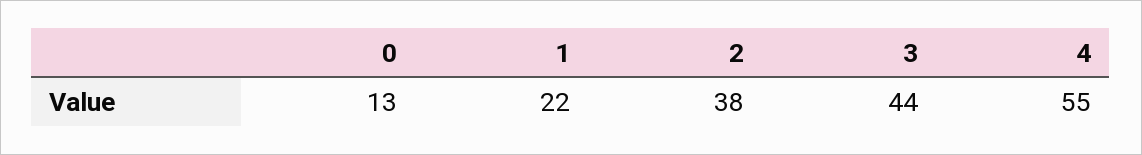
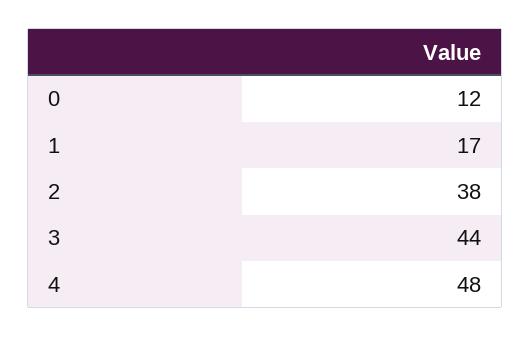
  {
-   "0": 13,
+   "0": 12,
-   "1": 22,
+   "1": 17,
    "2": 38,
    "3": 44,
-   "4": 55
+   "4": 48
  }

